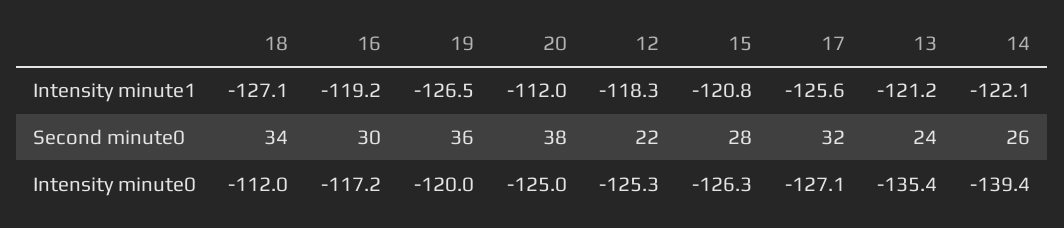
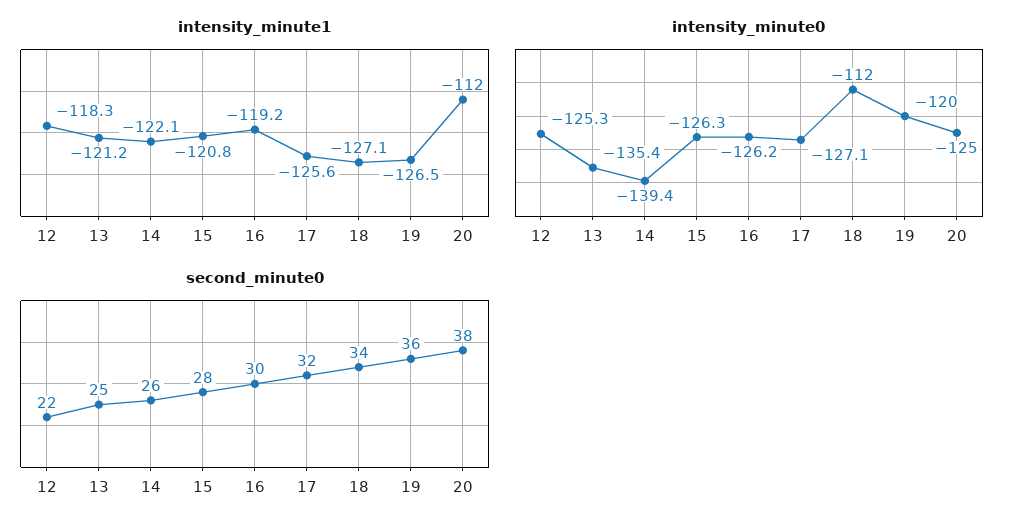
  {
    "Intensity minute1": {
      "18": -127.1,
      "16": -119.2,
      "19": -126.5,
      "20": -112,
      "12": -118.3,
      "15": -120.8,
      "17": -125.6,
      "13": -121.2,
      "14": -122.1
    },
    "Second minute0": {
      "18": 34,
      "16": 30,
      "19": 36,
      "20": 38,
      "12": 22,
      "15": 28,
      "17": 32,
-     "13": 24,
+     "13": 25,
      "14": 26
    },
    "Intensity minute0": {
      "18": -112,
-     "16": -117.2,
+     "16": -126.2,
      "19": -120,
      "20": -125,
      "12": -125.3,
      "15": -126.3,
      "17": -127.1,
      "13": -135.4,
      "14": -139.4
    }
  }

